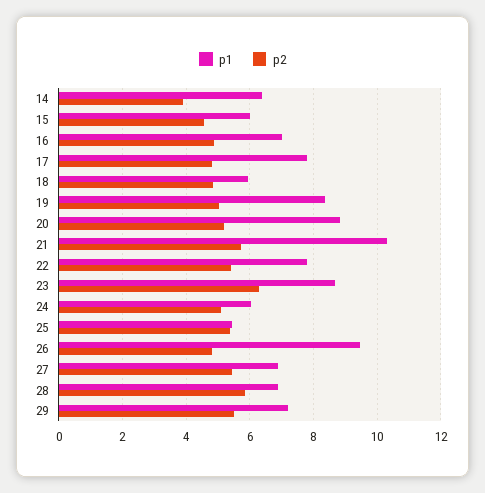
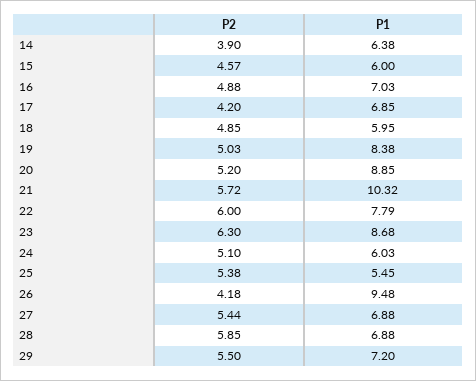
  {
    "p1": {
      "14": 6.38,
      "15": 6,
      "16": 7.03,
-     "17": 7.8,
+     "17": 6.85,
      "18": 5.95,
      "19": 8.38,
      "20": 8.85,
      "21": 10.32,
      "22": 7.79,
      "23": 8.68,
      "24": 6.03,
      "25": 5.45,
      "26": 9.48,
      "27": 6.88,
      "28": 6.88,
      "29": 7.2
    },
    "p2": {
      "14": 3.9,
      "15": 4.57,
      "16": 4.88,
-     "17": 4.8,
+     "17": 4.2,
      "18": 4.85,
      "19": 5.03,
      "20": 5.2,
      "21": 5.72,
-     "22": 5.4,
+     "22": 6,
      "23": 6.3,
      "24": 5.1,
      "25": 5.38,
-     "26": 4.8,
+     "26": 4.18,
      "27": 5.44,
      "28": 5.85,
      "29": 5.5
    }
  }

